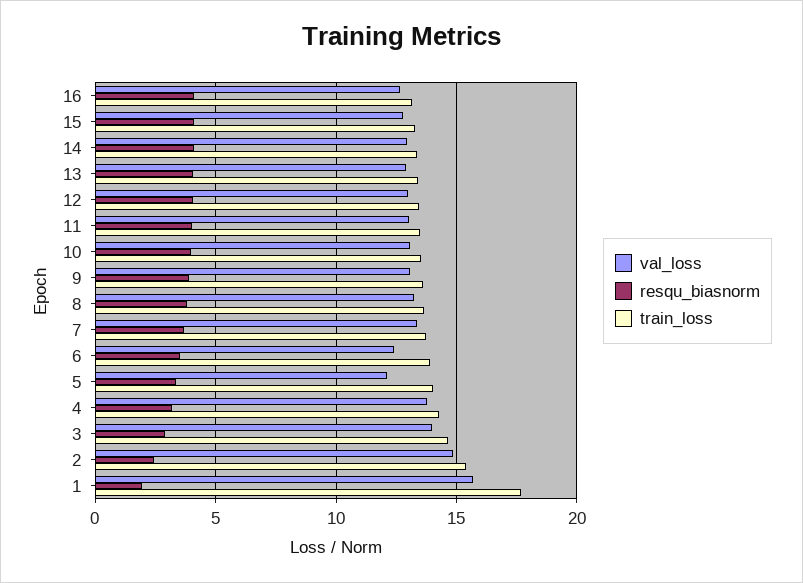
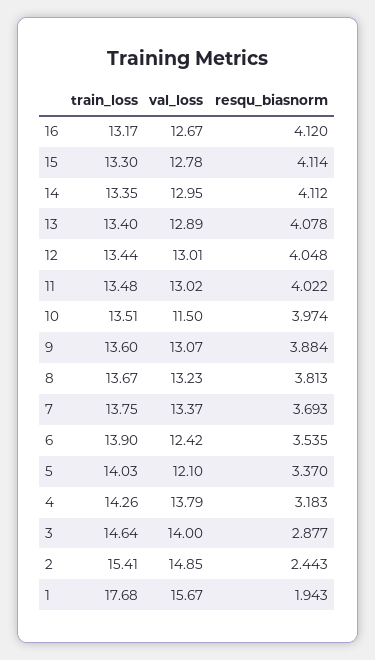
  {
    "val_loss": {
      "16": 12.67,
      "15": 12.78,
      "14": 12.95,
      "13": 12.89,
      "12": 13.01,
      "11": 13.02,
-     "10": 13,
+     "10": 11.5,
      "9": 13.07,
      "8": 13.23,
      "7": 13.37,
      "6": 12.42,
      "5": 12.1,
      "4": 13.79,
      "3": 14,
      "2": 14.85,
      "1": 15.67
    },
    "resqu_biasnorm": {
      "16": 4.12,
      "15": 4.114,
      "14": 4.112,
      "13": 4.078,
      "12": 4.048,
      "11": 4.022,
      "10": 3.974,
      "9": 3.884,
      "8": 3.813,
      "7": 3.693,
      "6": 3.535,
      "5": 3.37,
      "4": 3.183,
      "3": 2.877,
      "2": 2.443,
      "1": 1.943
    },
    "train_loss": {
      "16": 13.17,
      "15": 13.3,
      "14": 13.35,
      "13": 13.4,
      "12": 13.44,
      "11": 13.48,
      "10": 13.51,
      "9": 13.6,
      "8": 13.67,
      "7": 13.75,
      "6": 13.9,
      "5": 14.03,
      "4": 14.26,
      "3": 14.64,
      "2": 15.41,
      "1": 17.68
    }
  }

